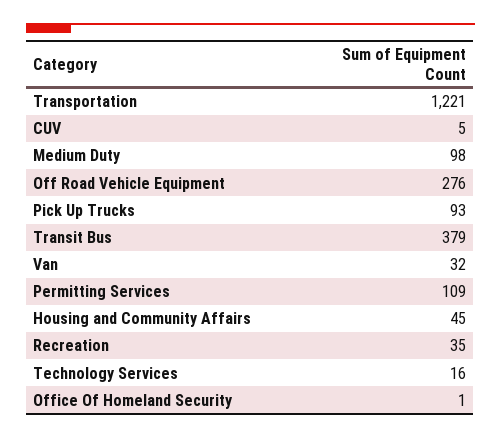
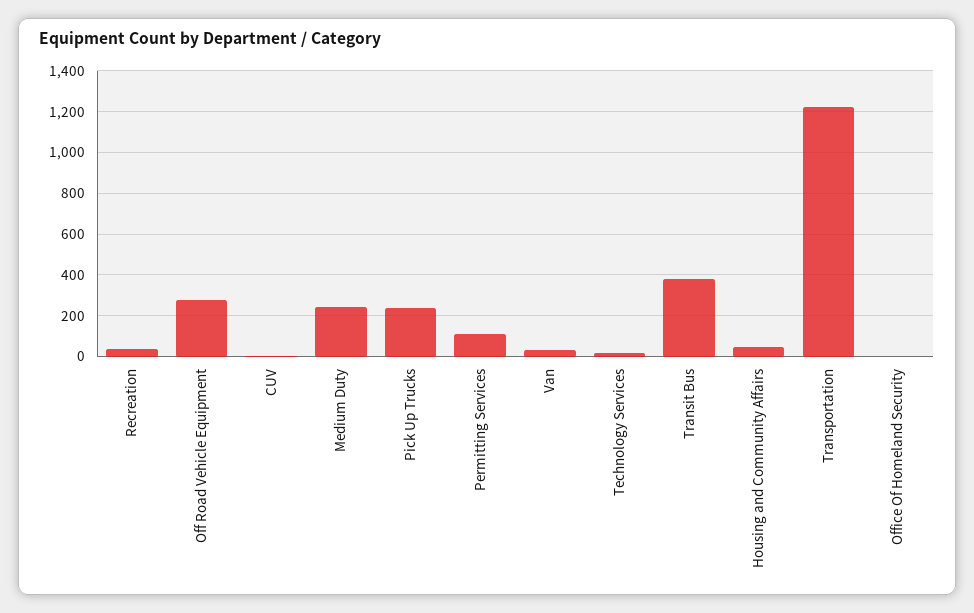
  {
    "Transportation": 1221,
    "CUV": 5,
-   "Medium Duty": 98,
+   "Medium Duty": 250,
    "Off Road Vehicle Equipment": 276,
-   "Pick Up Trucks": 93,
+   "Pick Up Trucks": 250,
    "Transit Bus": 379,
    "Van": 32,
    "Permitting Services": 109,
    "Housing and Community Affairs": 45,
    "Recreation": 35,
    "Technology Services": 16,
    "Office Of Homeland Security": 1
  }

